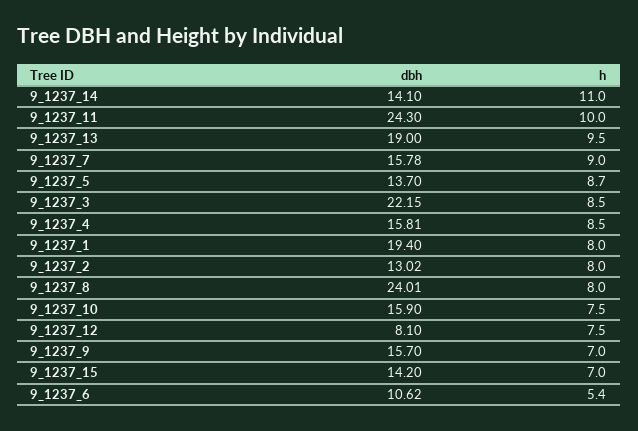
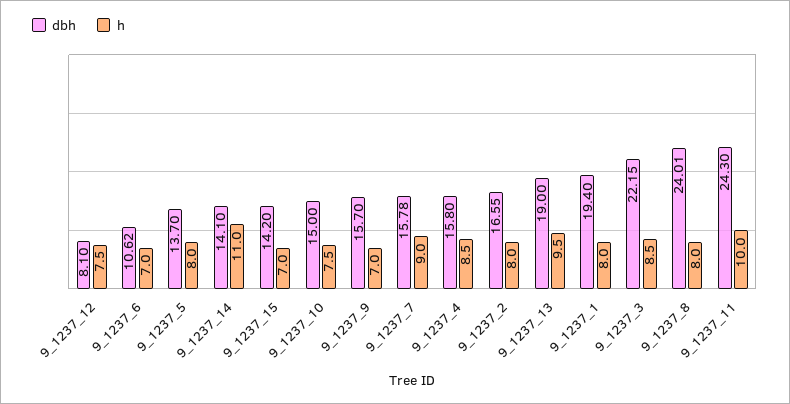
  {
    "dbh": {
      "9_1237_14": 14.1,
      "9_1237_11": 24.3,
      "9_1237_13": 19,
      "9_1237_7": 15.78,
      "9_1237_5": 13.7,
      "9_1237_3": 22.15,
-     "9_1237_4": 15.81,
+     "9_1237_4": 15.8,
      "9_1237_1": 19.4,
-     "9_1237_2": 13.02,
+     "9_1237_2": 16.55,
      "9_1237_8": 24.01,
-     "9_1237_10": 15.9,
+     "9_1237_10": 15,
      "9_1237_12": 8.1,
      "9_1237_9": 15.7,
      "9_1237_15": 14.2,
      "9_1237_6": 10.62
    },
    "h": {
      "9_1237_14": 11,
      "9_1237_11": 10,
      "9_1237_13": 9.5,
      "9_1237_7": 9,
-     "9_1237_5": 8.7,
+     "9_1237_5": 8,
      "9_1237_3": 8.5,
      "9_1237_4": 8.5,
      "9_1237_1": 8,
      "9_1237_2": 8,
      "9_1237_8": 8,
      "9_1237_10": 7.5,
      "9_1237_12": 7.5,
      "9_1237_9": 7,
      "9_1237_15": 7,
-     "9_1237_6": 5.4
+     "9_1237_6": 7
    }
  }

